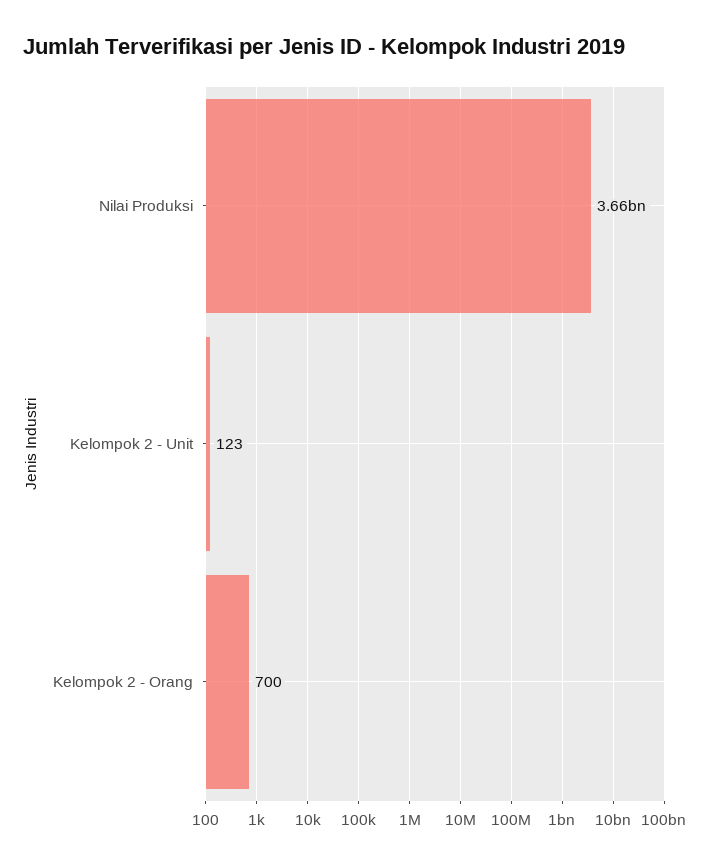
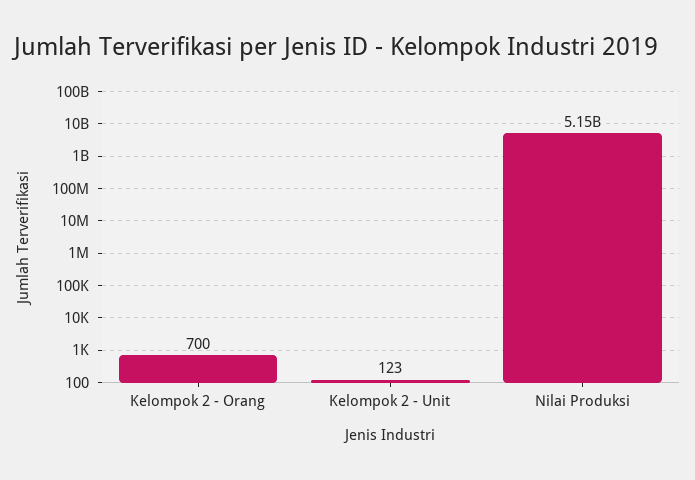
  {
-   "Nilai Produksi": 3660000000,
+   "Nilai Produksi": 5150000000,
    "Kelompok 2 - Unit": 123,
    "Kelompok 2 - Orang": 700
  }

